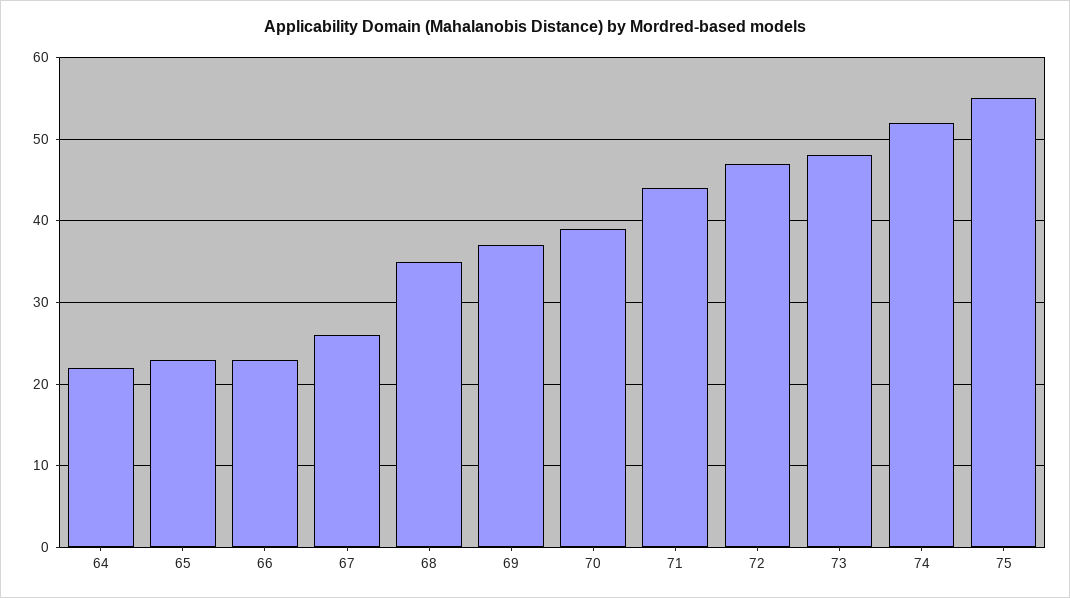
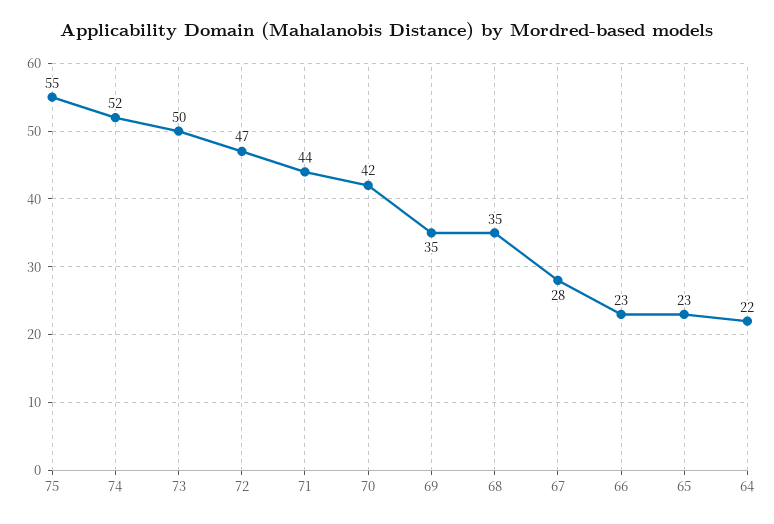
  {
    "64": 22,
    "65": 23,
    "66": 23,
-   "67": 26,
+   "67": 28,
    "68": 35,
-   "69": 37,
+   "69": 35,
-   "70": 39,
+   "70": 42,
    "71": 44,
    "72": 47,
-   "73": 48,
+   "73": 50,
    "74": 52,
    "75": 55
  }

